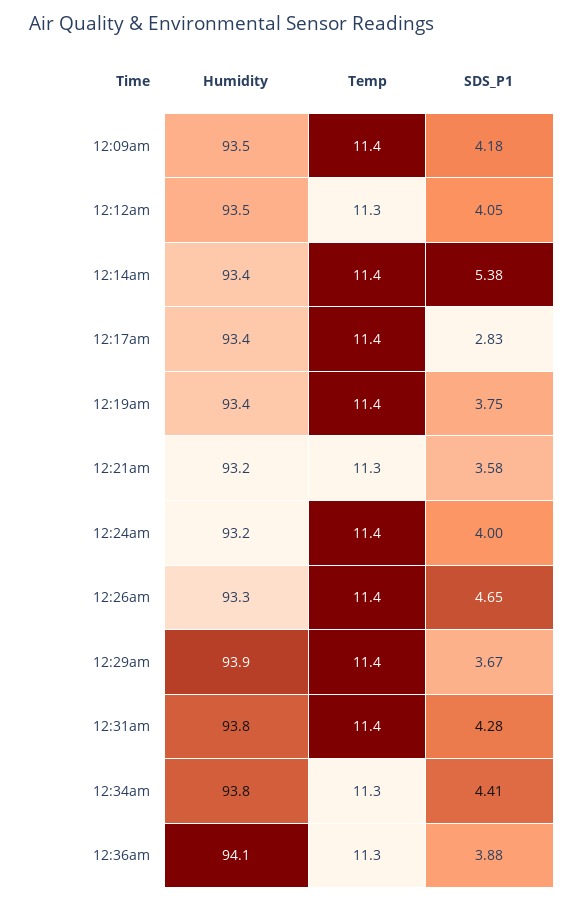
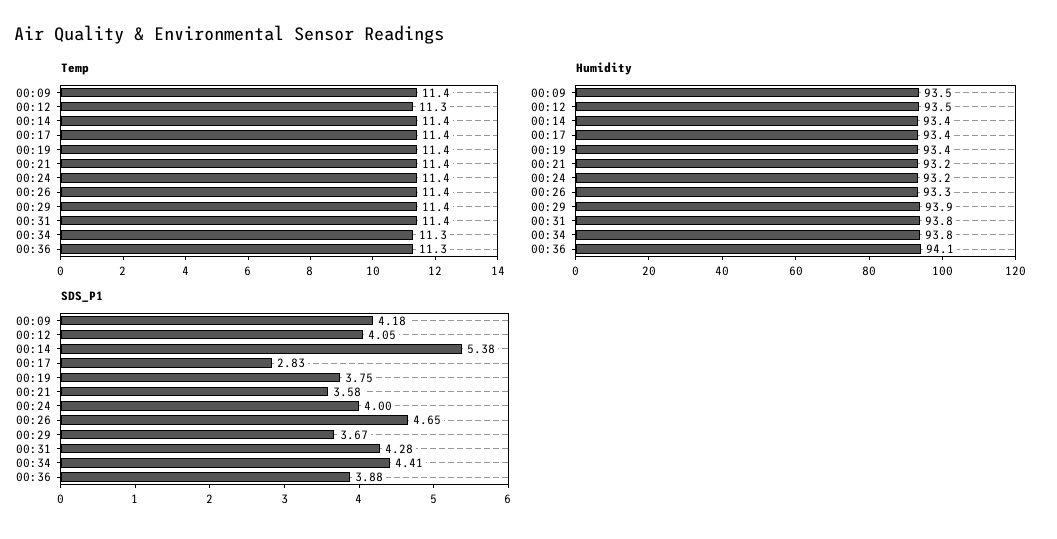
  {
    "Humidity": {
      "12:09am": 93.5,
      "12:12am": 93.5,
      "12:14am": 93.4,
      "12:17am": 93.4,
      "12:19am": 93.4,
      "12:21am": 93.2,
      "12:24am": 93.2,
      "12:26am": 93.3,
      "12:29am": 93.9,
      "12:31am": 93.8,
      "12:34am": 93.8,
      "12:36am": 94.1
    },
    "Temp": {
      "12:09am": 11.4,
      "12:12am": 11.3,
      "12:14am": 11.4,
      "12:17am": 11.4,
      "12:19am": 11.4,
-     "12:21am": 11.3,
+     "12:21am": 11.4,
      "12:24am": 11.4,
      "12:26am": 11.4,
      "12:29am": 11.4,
      "12:31am": 11.4,
      "12:34am": 11.3,
      "12:36am": 11.3
    },
    "SDS_P1": {
      "12:09am": 4.18,
      "12:12am": 4.05,
      "12:14am": 5.38,
      "12:17am": 2.83,
      "12:19am": 3.75,
      "12:21am": 3.58,
      "12:24am": 4,
      "12:26am": 4.65,
      "12:29am": 3.67,
      "12:31am": 4.28,
      "12:34am": 4.41,
      "12:36am": 3.88
    }
  }

